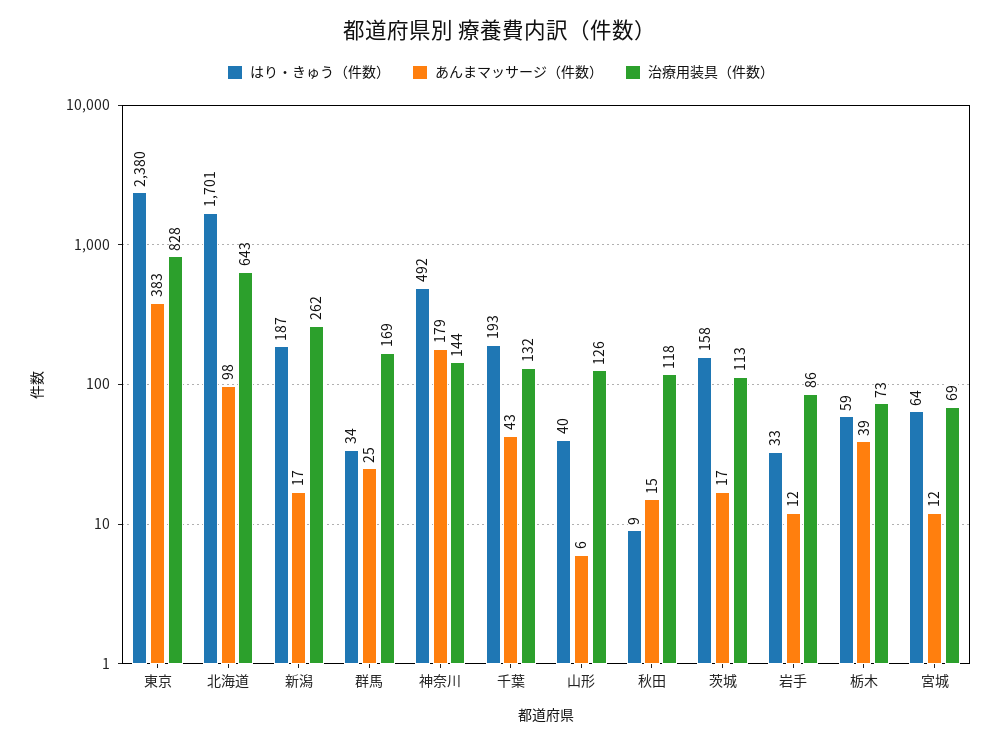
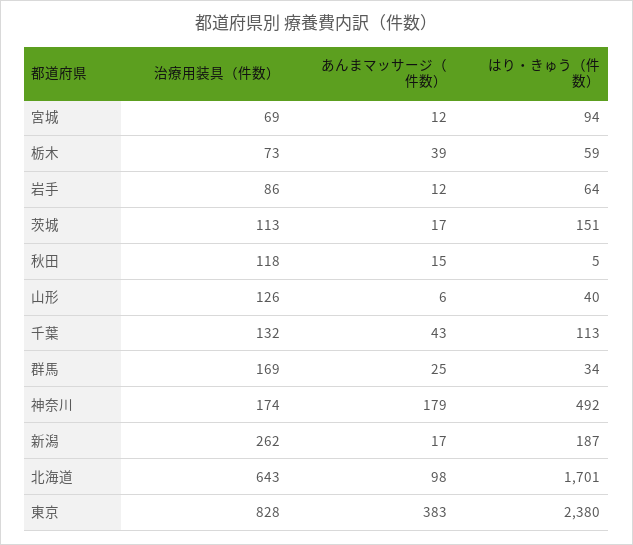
  {
    "はり・きゅう（件数）": {
      "東京": 2380,
      "北海道": 1701,
      "新潟": 187,
      "群馬": 34,
      "神奈川": 492,
-     "千葉": 193,
+     "千葉": 113,
      "山形": 40,
-     "秋田": 9,
+     "秋田": 5,
-     "茨城": 158,
+     "茨城": 151,
-     "岩手": 33,
+     "岩手": 64,
      "栃木": 59,
-     "宮城": 64
+     "宮城": 94
    },
    "あんまマッサージ（件数）": {
      "東京": 383,
      "北海道": 98,
      "新潟": 17,
      "群馬": 25,
      "神奈川": 179,
      "千葉": 43,
      "山形": 6,
      "秋田": 15,
      "茨城": 17,
      "岩手": 12,
      "栃木": 39,
      "宮城": 12
    },
    "治療用装具（件数）": {
      "東京": 828,
      "北海道": 643,
      "新潟": 262,
      "群馬": 169,
-     "神奈川": 144,
+     "神奈川": 174,
      "千葉": 132,
      "山形": 126,
      "秋田": 118,
      "茨城": 113,
      "岩手": 86,
      "栃木": 73,
      "宮城": 69
    }
  }

